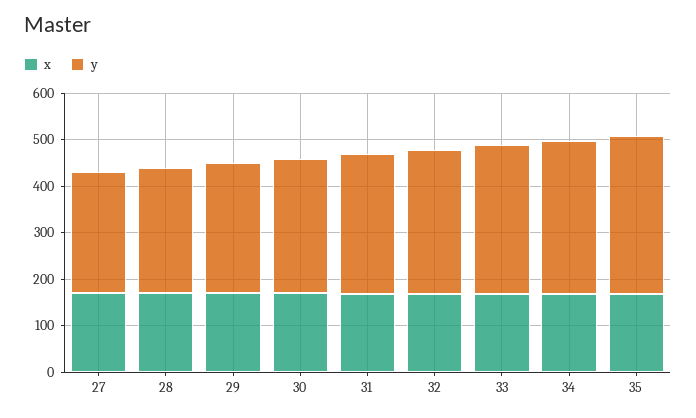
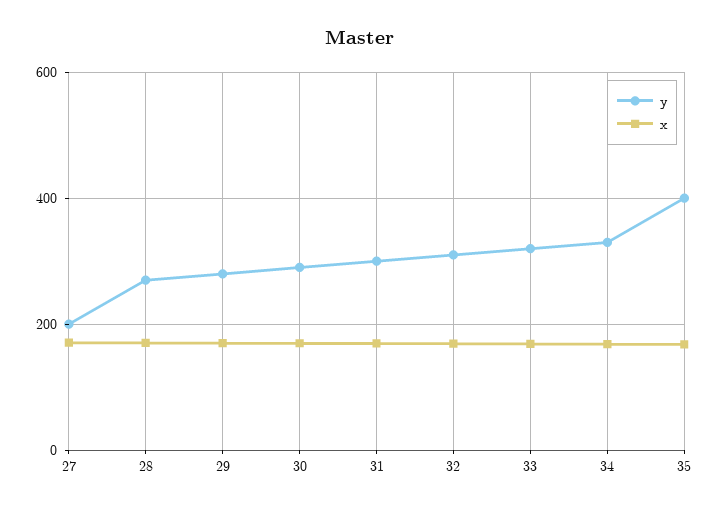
  {
    "x": {
      "27": 180,
      "28": 180,
      "29": 160,
      "30": 160,
      "31": 160,
      "32": 160,
      "33": 160,
      "34": 160,
      "35": 160
    },
    "y": {
-     "27": 260,
+     "27": 200,
      "28": 280,
      "29": 280,
      "30": 300,
      "31": 300,
      "32": 320,
      "33": 320,
      "34": 340,
-     "35": 340
+     "35": 400
    }
  }

